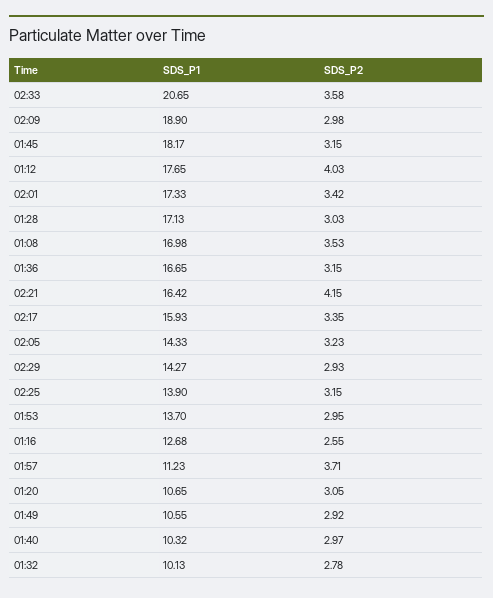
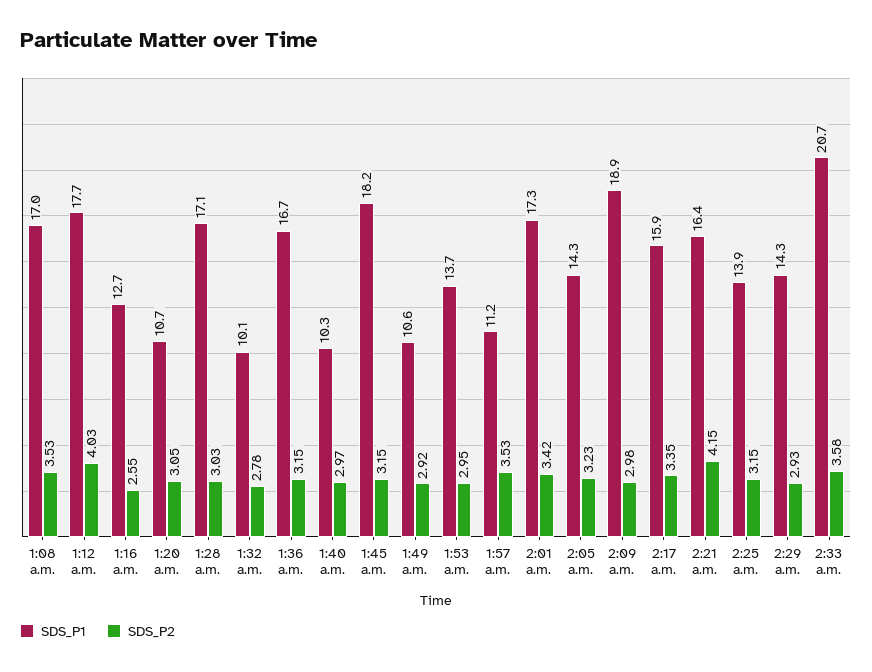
  {
    "SDS_P1": {
      "02:33": 20.65,
      "02:09": 18.9,
      "01:45": 18.17,
      "01:12": 17.65,
      "02:01": 17.33,
      "01:28": 17.13,
      "01:08": 16.98,
      "01:36": 16.65,
      "02:21": 16.42,
      "02:17": 15.93,
      "02:05": 14.33,
      "02:29": 14.27,
      "02:25": 13.9,
      "01:53": 13.7,
      "01:16": 12.68,
      "01:57": 11.23,
      "01:20": 10.65,
      "01:49": 10.55,
      "01:40": 10.32,
      "01:32": 10.13
    },
    "SDS_P2": {
      "02:33": 3.58,
      "02:09": 2.98,
      "01:45": 3.15,
      "01:12": 4.03,
      "02:01": 3.42,
      "01:28": 3.03,
      "01:08": 3.53,
      "01:36": 3.15,
      "02:21": 4.15,
      "02:17": 3.35,
      "02:05": 3.23,
      "02:29": 2.93,
      "02:25": 3.15,
      "01:53": 2.95,
      "01:16": 2.55,
-     "01:57": 3.71,
+     "01:57": 3.53,
      "01:20": 3.05,
      "01:49": 2.92,
      "01:40": 2.97,
      "01:32": 2.78
    }
  }

